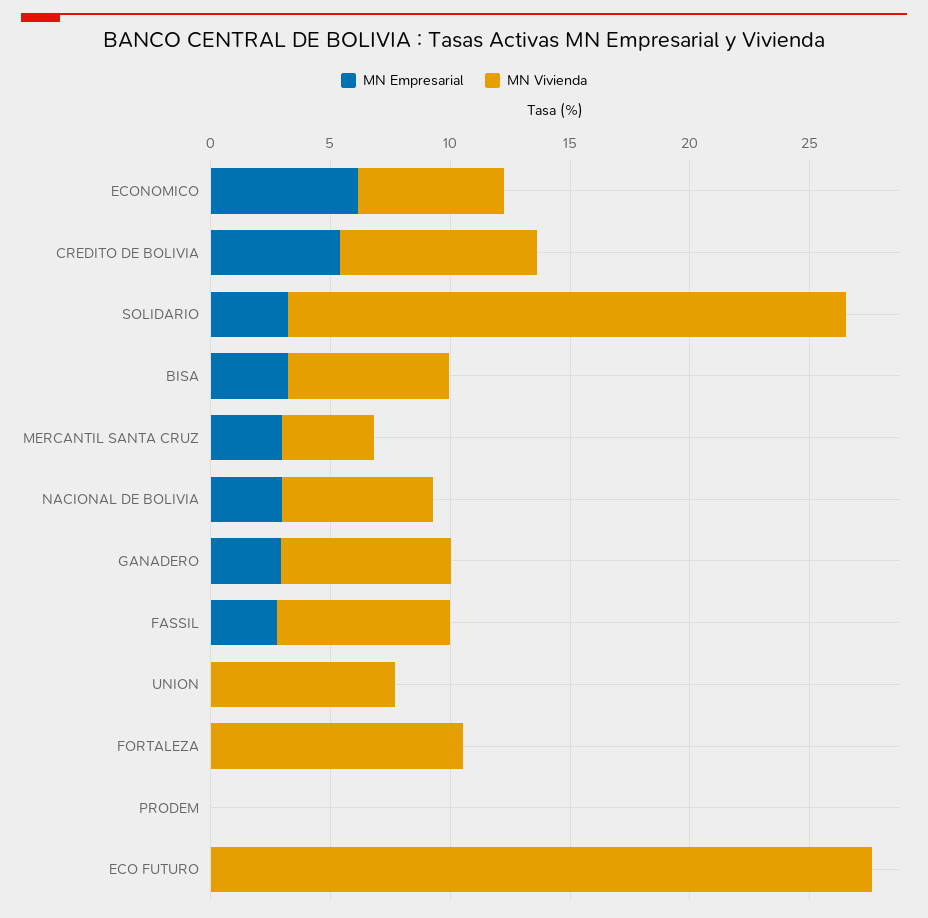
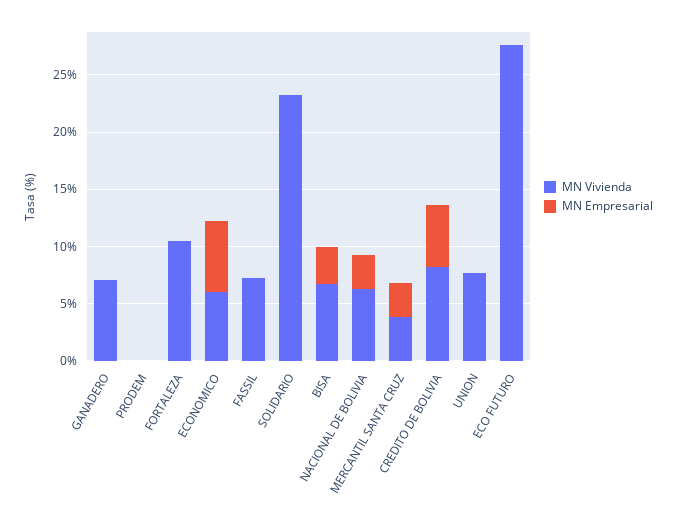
  {
    "MN Empresarial": {
      "ECONOMICO": 6,
      "CREDITO DE BOLIVIA": 5,
-     "SOLIDARIO": 3,
+     "SOLIDARIO": 0,
      "BISA": 3,
      "MERCANTIL SANTA CRUZ": 3,
      "NACIONAL DE BOLIVIA": 3,
-     "GANADERO": 3,
+     "GANADERO": 0,
-     "FASSIL": 3,
+     "FASSIL": 0,
      "UNION": 0,
      "FORTALEZA": 0,
      "PRODEM": 0,
      "ECO FUTURO": 0
    },
    "MN Vivienda": {
      "ECONOMICO": 6,
      "CREDITO DE BOLIVIA": 8,
      "SOLIDARIO": 23,
      "BISA": 7,
      "MERCANTIL SANTA CRUZ": 4,
      "NACIONAL DE BOLIVIA": 6,
      "GANADERO": 7,
      "FASSIL": 7,
      "UNION": 8,
      "FORTALEZA": 11,
      "PRODEM": 0,
      "ECO FUTURO": 28
    }
  }

